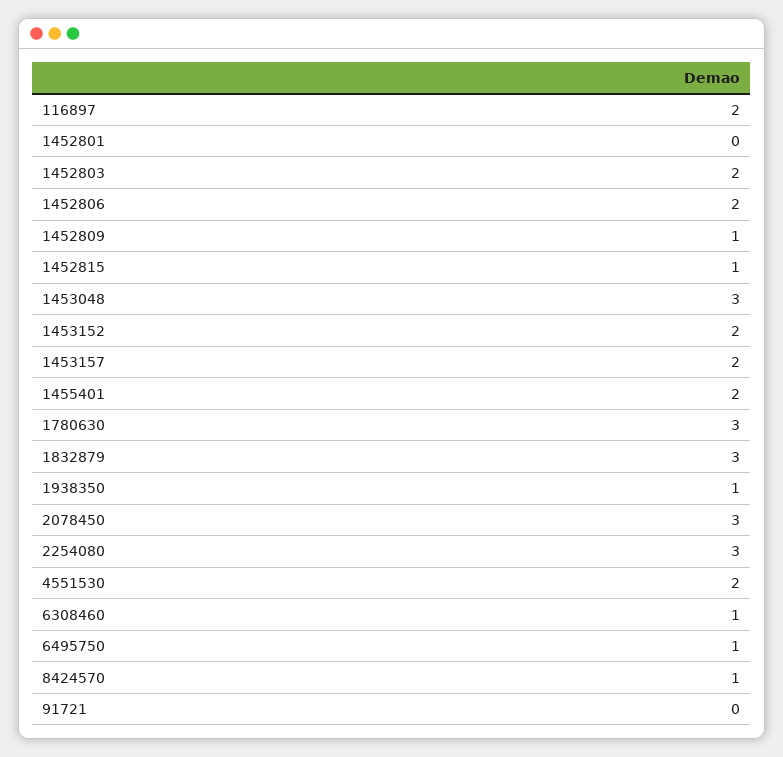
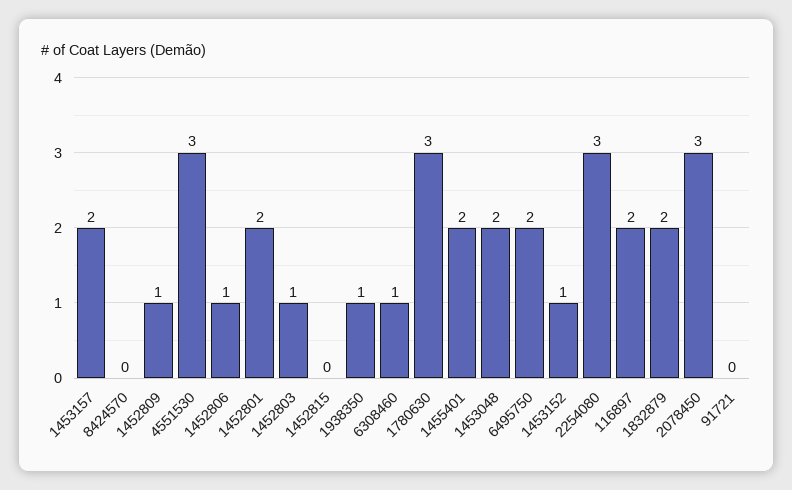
  {
    "116897": 2,
-   "1452801": 0,
+   "1452801": 2,
-   "1452803": 2,
+   "1452803": 1,
-   "1452806": 2,
+   "1452806": 1,
    "1452809": 1,
-   "1452815": 1,
+   "1452815": 0,
-   "1453048": 3,
+   "1453048": 2,
-   "1453152": 2,
+   "1453152": 1,
    "1453157": 2,
    "1455401": 2,
    "1780630": 3,
-   "1832879": 3,
+   "1832879": 2,
    "1938350": 1,
    "2078450": 3,
    "2254080": 3,
-   "4551530": 2,
+   "4551530": 3,
    "6308460": 1,
-   "6495750": 1,
+   "6495750": 2,
-   "8424570": 1,
+   "8424570": 0,
    "91721": 0
  }

